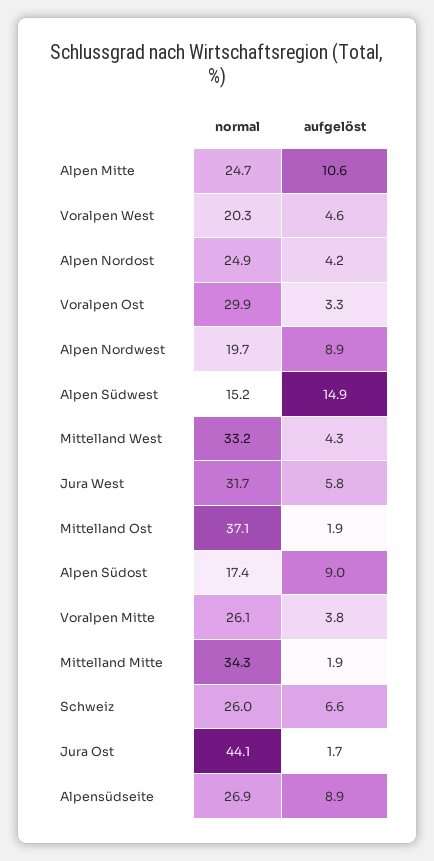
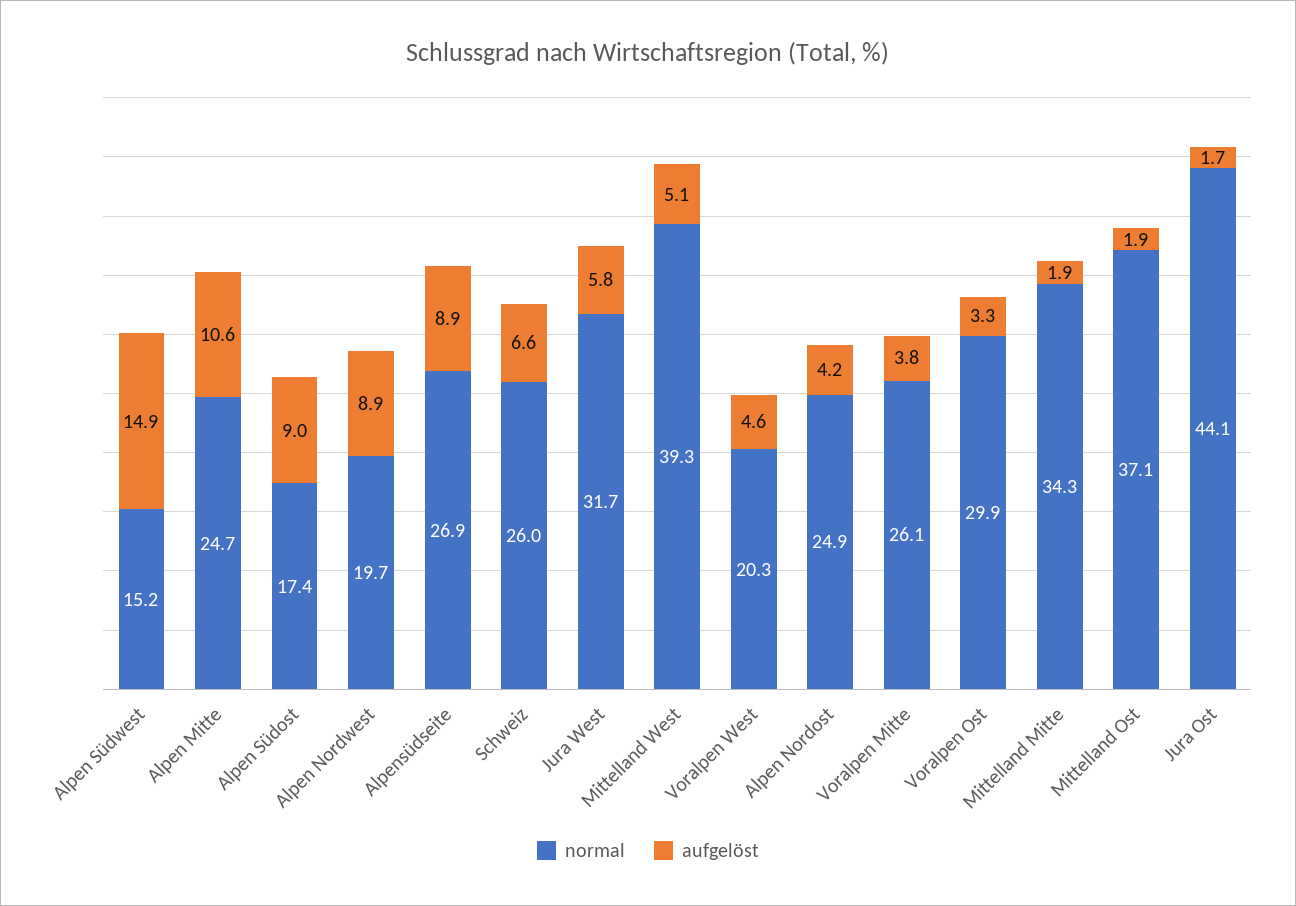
  {
    "normal": {
      "Alpen Mitte": 24.7,
      "Voralpen West": 20.3,
      "Alpen Nordost": 24.9,
      "Voralpen Ost": 29.9,
      "Alpen Nordwest": 19.7,
      "Alpen Südwest": 15.2,
-     "Mittelland West": 33.2,
+     "Mittelland West": 39.3,
      "Jura West": 31.7,
      "Mittelland Ost": 37.1,
      "Alpen Südost": 17.4,
      "Voralpen Mitte": 26.1,
      "Mittelland Mitte": 34.3,
      "Schweiz": 26,
      "Jura Ost": 44.1,
      "Alpensüdseite": 26.9
    },
    "aufgelöst": {
      "Alpen Mitte": 10.6,
      "Voralpen West": 4.6,
      "Alpen Nordost": 4.2,
      "Voralpen Ost": 3.3,
      "Alpen Nordwest": 8.9,
      "Alpen Südwest": 14.9,
-     "Mittelland West": 4.3,
+     "Mittelland West": 5.1,
      "Jura West": 5.8,
      "Mittelland Ost": 1.9,
      "Alpen Südost": 9,
      "Voralpen Mitte": 3.8,
      "Mittelland Mitte": 1.9,
      "Schweiz": 6.6,
      "Jura Ost": 1.7,
      "Alpensüdseite": 8.9
    }
  }

